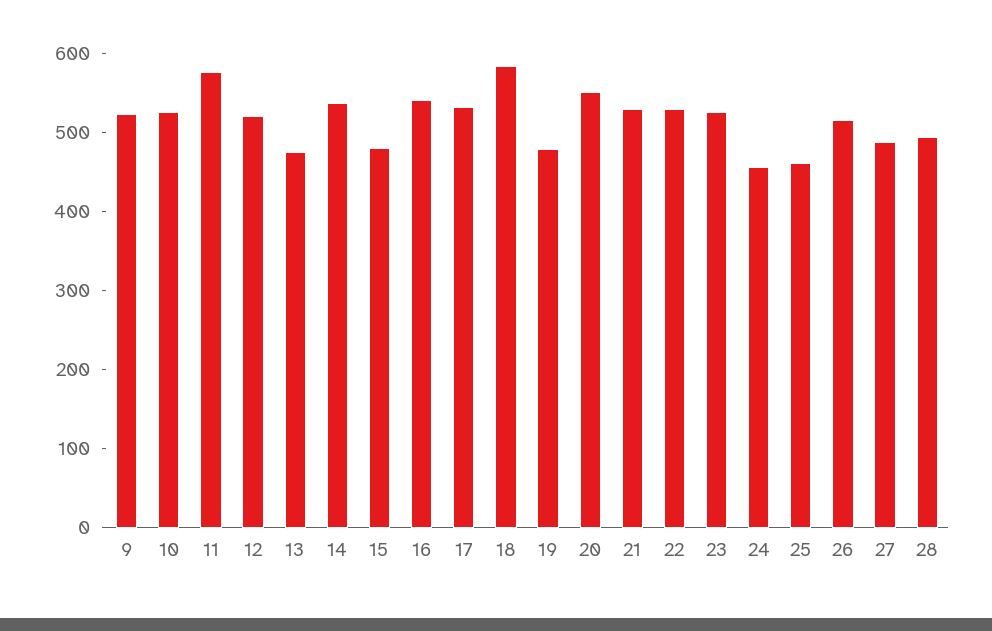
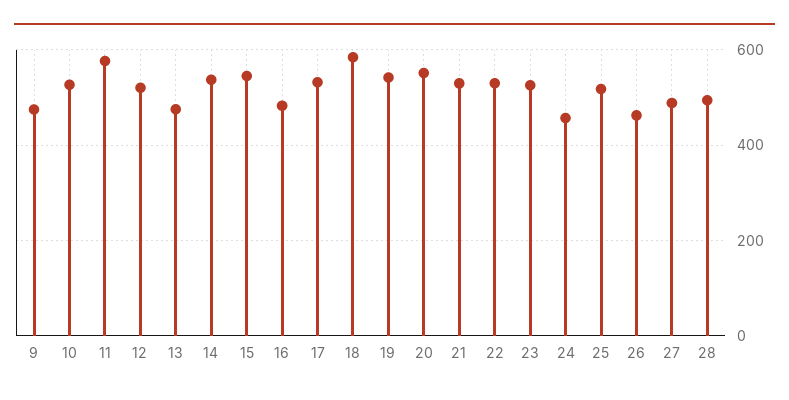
  {
-   "9": 520,
+   "9": 480,
    "10": 520,
    "11": 580,
    "12": 520,
    "13": 480,
    "14": 540,
-   "15": 480,
+   "15": 540,
-   "16": 540,
+   "16": 480,
    "17": 540,
    "18": 580,
-   "19": 480,
+   "19": 540,
    "20": 560,
    "21": 520,
    "22": 540,
    "23": 520,
    "24": 460,
-   "25": 460,
+   "25": 520,
-   "26": 520,
+   "26": 460,
    "27": 480,
    "28": 500
  }

